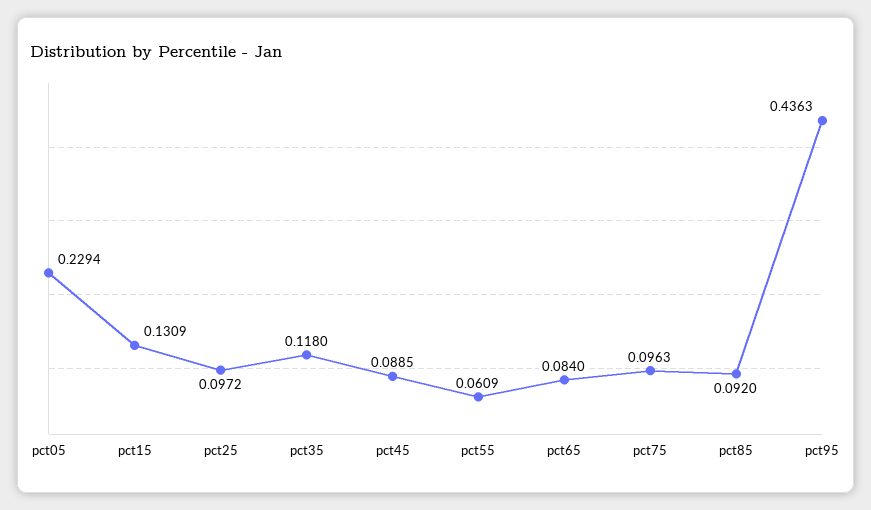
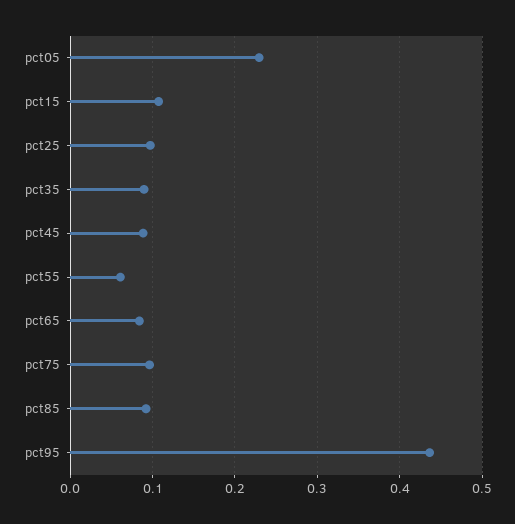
  {
    "pct05": 0.2294,
-   "pct15": 0.1309,
+   "pct15": 0.11,
    "pct25": 0.0972,
-   "pct35": 0.118,
+   "pct35": 0.09,
    "pct45": 0.0885,
    "pct55": 0.0609,
    "pct65": 0.084,
    "pct75": 0.0963,
    "pct85": 0.092,
    "pct95": 0.4363
  }

